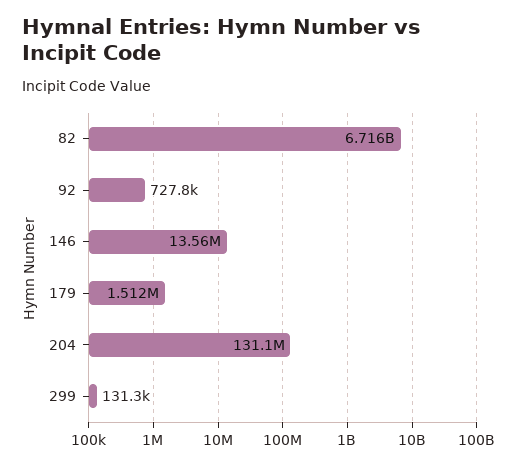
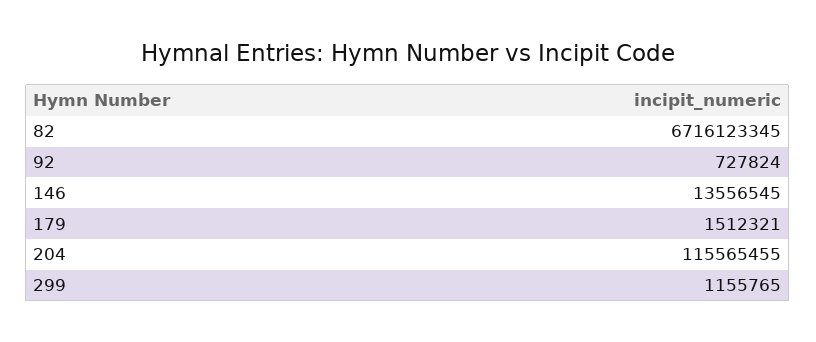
  {
    "82": 6716123345,
    "92": 727824,
    "146": 13556545,
    "179": 1512321,
-   "204": 131100000,
+   "204": 115565455,
-   "299": 131300
+   "299": 1155765
  }

